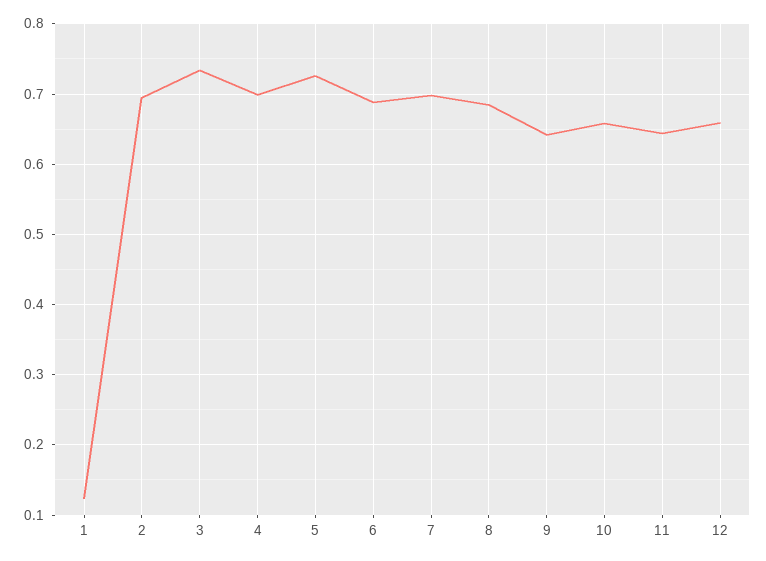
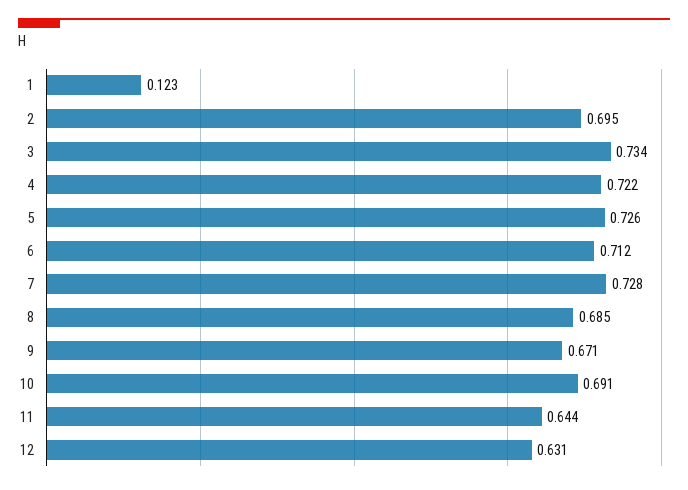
  {
    "1": 0.123,
    "2": 0.695,
    "3": 0.734,
-   "4": 0.7,
+   "4": 0.722,
    "5": 0.726,
-   "6": 0.69,
+   "6": 0.712,
-   "7": 0.7,
+   "7": 0.728,
    "8": 0.685,
-   "9": 0.64,
+   "9": 0.671,
-   "10": 0.66,
+   "10": 0.691,
    "11": 0.644,
-   "12": 0.66
+   "12": 0.631
  }

